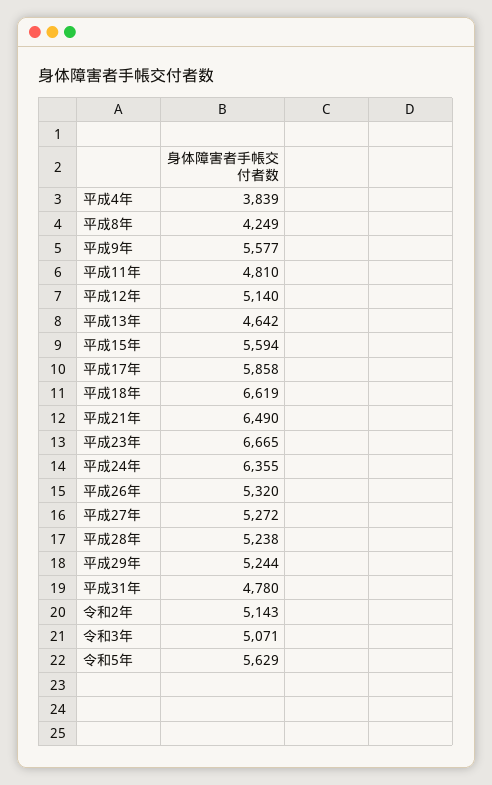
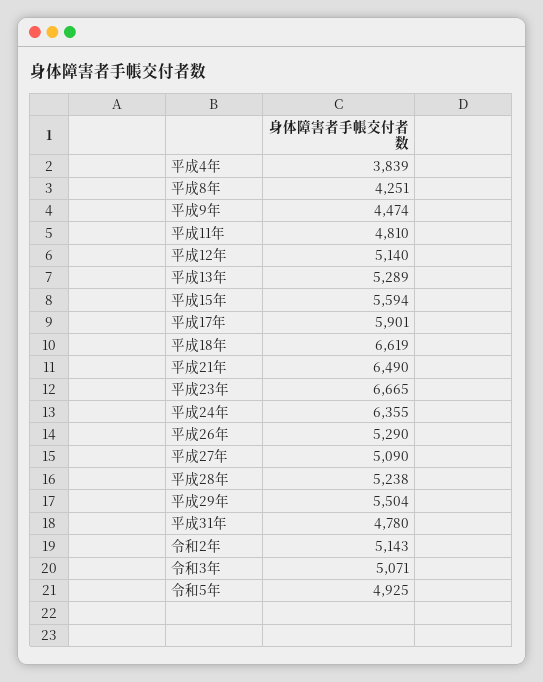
  {
    "平成4年": 3839,
-   "平成8年": 4249,
+   "平成8年": 4251,
-   "平成9年": 5577,
+   "平成9年": 4474,
    "平成11年": 4810,
    "平成12年": 5140,
-   "平成13年": 4642,
+   "平成13年": 5289,
    "平成15年": 5594,
-   "平成17年": 5858,
+   "平成17年": 5901,
    "平成18年": 6619,
    "平成21年": 6490,
    "平成23年": 6665,
    "平成24年": 6355,
-   "平成26年": 5320,
+   "平成26年": 5290,
-   "平成27年": 5272,
+   "平成27年": 5090,
    "平成28年": 5238,
-   "平成29年": 5244,
+   "平成29年": 5504,
    "平成31年": 4780,
    "令和2年": 5143,
    "令和3年": 5071,
-   "令和5年": 5629
+   "令和5年": 4925
  }

